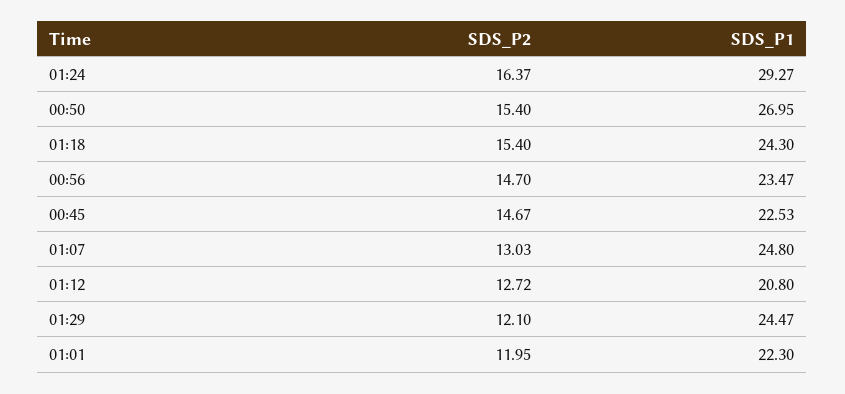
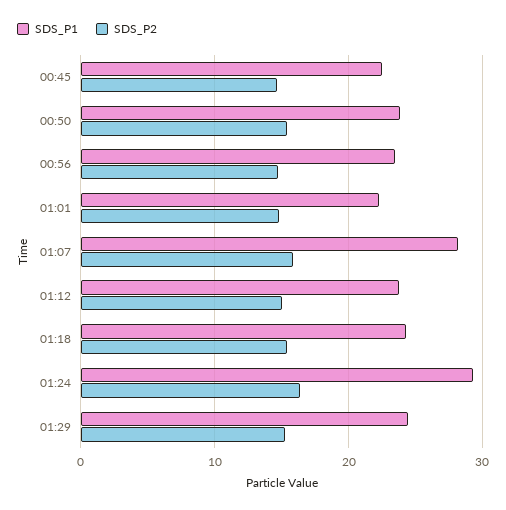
  {
    "SDS_P2": {
      "01:24": 16.37,
      "00:50": 15.4,
      "01:18": 15.4,
      "00:56": 14.7,
      "00:45": 14.67,
-     "01:07": 13.03,
+     "01:07": 16,
-     "01:12": 12.72,
+     "01:12": 15,
-     "01:29": 12.1,
+     "01:29": 15,
-     "01:01": 11.95
+     "01:01": 15
    },
    "SDS_P1": {
      "01:24": 29.27,
-     "00:50": 26.95,
+     "00:50": 24,
      "01:18": 24.3,
      "00:56": 23.47,
      "00:45": 22.53,
-     "01:07": 24.8,
+     "01:07": 28,
-     "01:12": 20.8,
+     "01:12": 24,
      "01:29": 24.47,
      "01:01": 22.3
    }
  }

